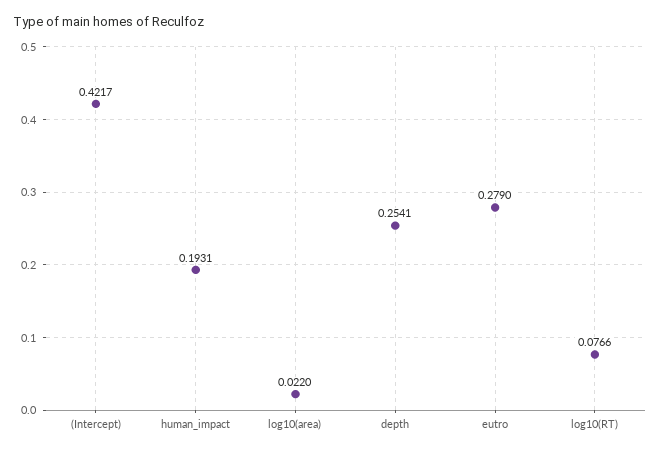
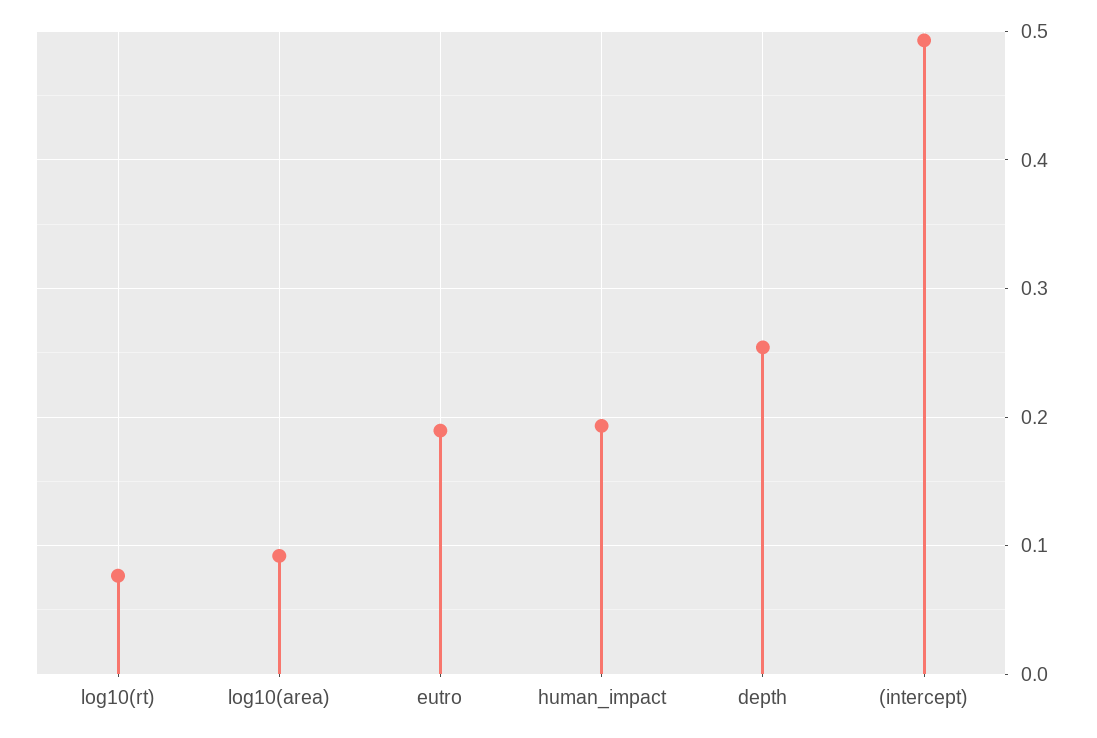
  {
-   "(Intercept)": 0.4217,
+   "(Intercept)": 0.49,
    "human_impact": 0.1931,
-   "log10(area)": 0.022,
+   "log10(area)": 0.09,
    "depth": 0.2541,
-   "eutro": 0.279,
+   "eutro": 0.19,
    "log10(RT)": 0.0766
  }

